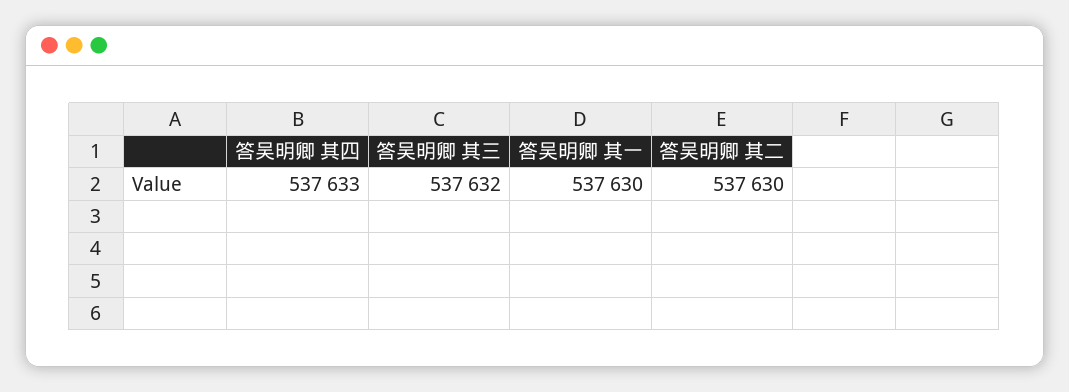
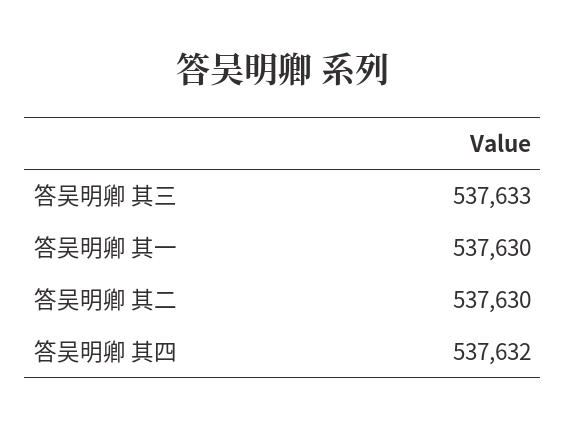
  {
-   "答吴明卿 其四": 537633,
+   "答吴明卿 其四": 537632,
-   "答吴明卿 其三": 537632,
+   "答吴明卿 其三": 537633,
    "答吴明卿 其一": 537630,
    "答吴明卿 其二": 537630
  }

